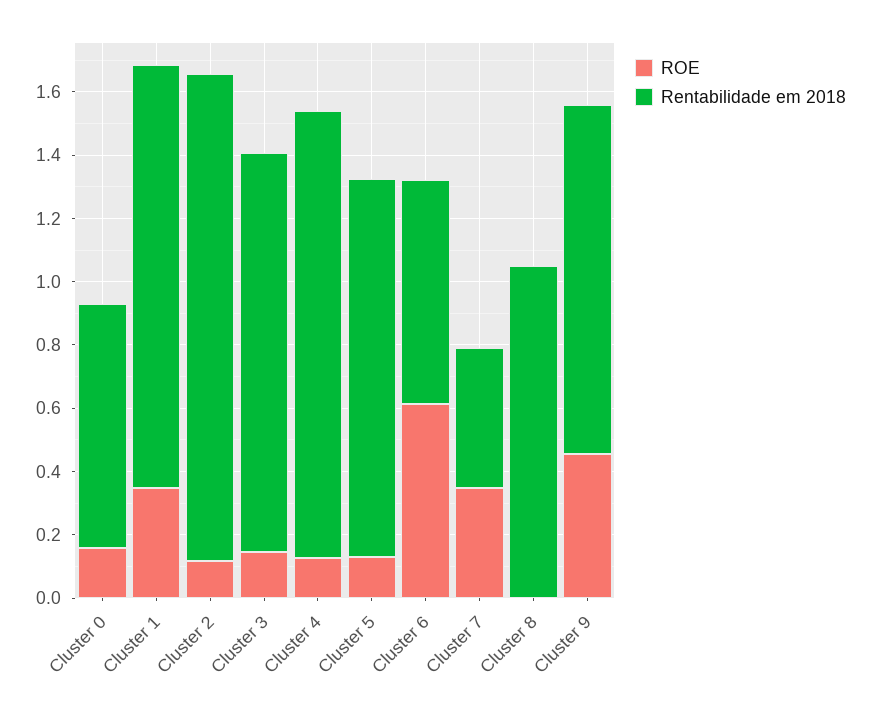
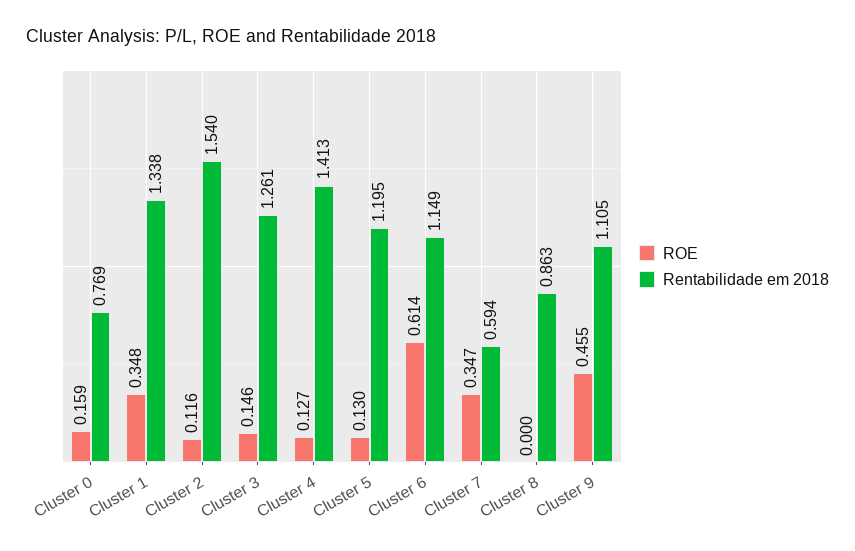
  {
    "ROE": {
      "Cluster 0": 0.159,
      "Cluster 1": 0.348,
      "Cluster 2": 0.116,
      "Cluster 3": 0.146,
      "Cluster 4": 0.127,
      "Cluster 5": 0.13,
      "Cluster 6": 0.614,
      "Cluster 7": 0.347,
      "Cluster 8": 0,
      "Cluster 9": 0.455
    },
    "Rentabilidade em 2018": {
      "Cluster 0": 0.769,
      "Cluster 1": 1.338,
      "Cluster 2": 1.54,
      "Cluster 3": 1.261,
      "Cluster 4": 1.413,
      "Cluster 5": 1.195,
-     "Cluster 6": 0.7,
+     "Cluster 6": 1.149,
-     "Cluster 7": 0.45,
+     "Cluster 7": 0.594,
-     "Cluster 8": 1.05,
+     "Cluster 8": 0.863,
      "Cluster 9": 1.105
    }
  }

